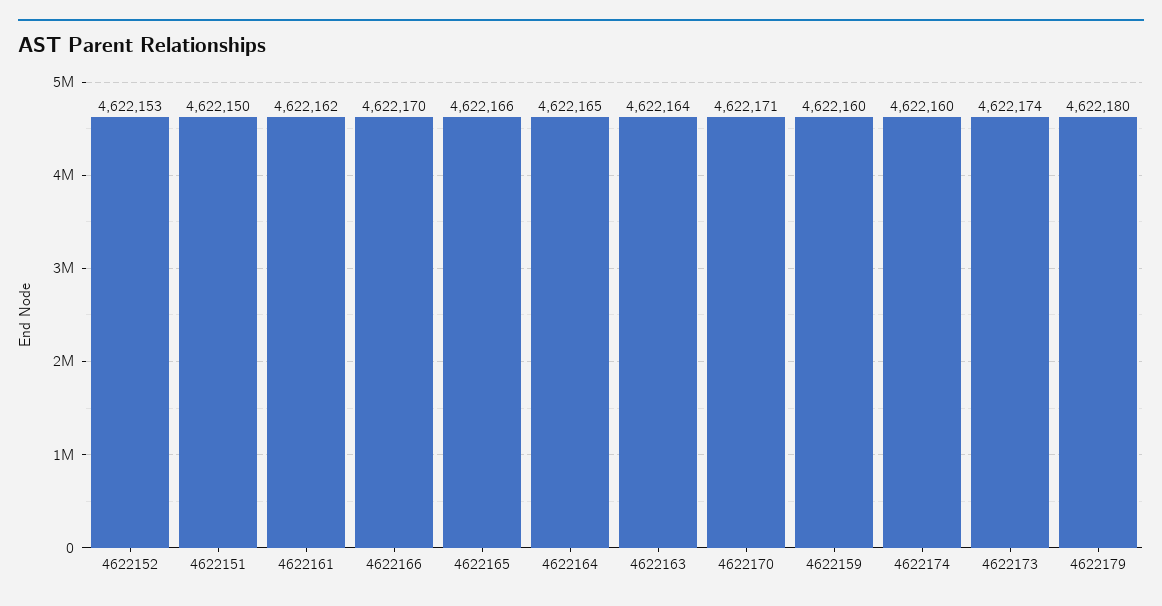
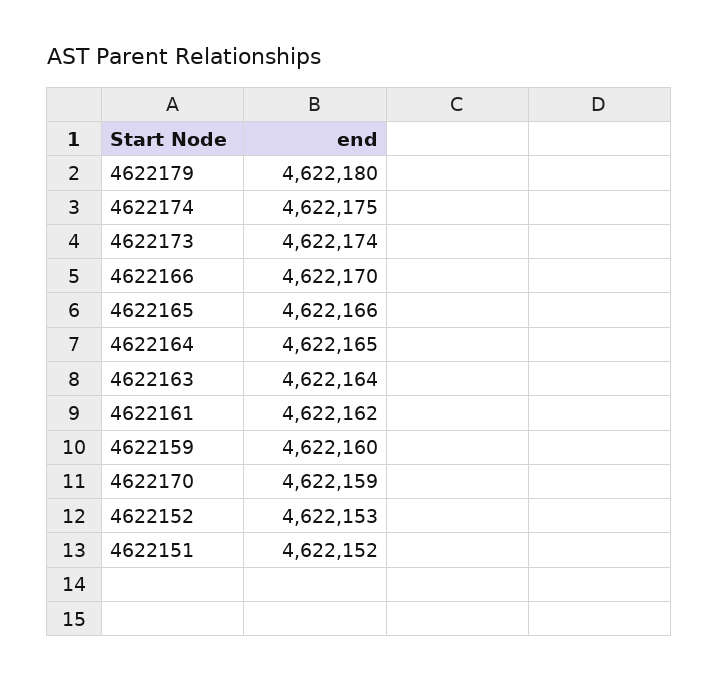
  {
    "4622152": 4622153,
-   "4622151": 4622150,
+   "4622151": 4622152,
    "4622161": 4622162,
    "4622166": 4622170,
    "4622165": 4622166,
    "4622164": 4622165,
    "4622163": 4622164,
-   "4622170": 4622171,
+   "4622170": 4622159,
    "4622159": 4622160,
-   "4622174": 4622160,
+   "4622174": 4622175,
    "4622173": 4622174,
    "4622179": 4622180
  }

